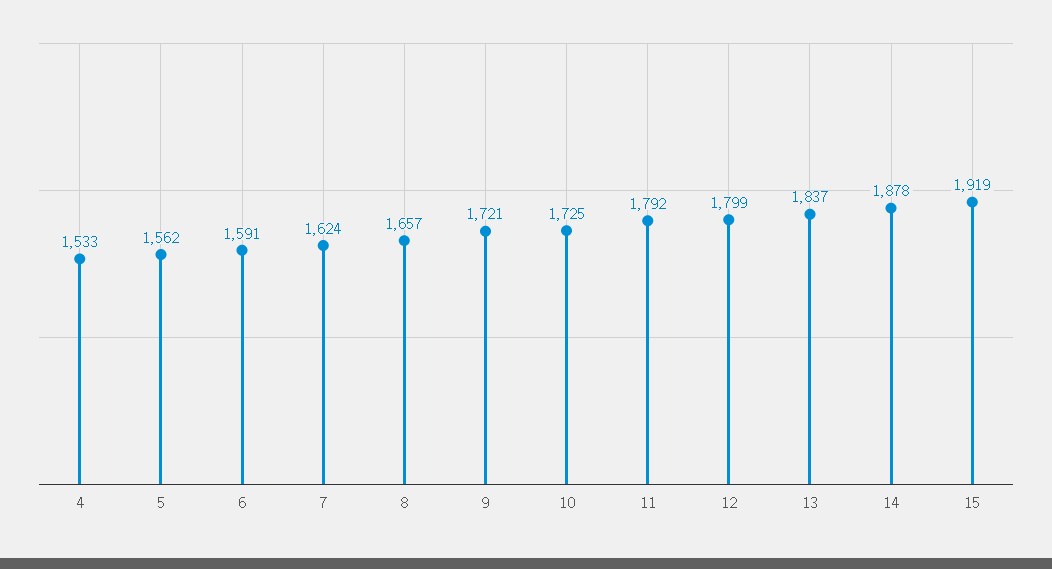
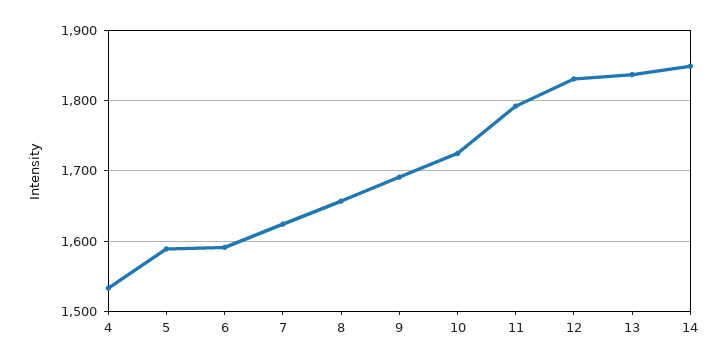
  {
    "4": 1533,
-   "5": 1562,
+   "5": 1590,
    "6": 1591,
    "7": 1624,
    "8": 1657,
-   "9": 1721,
+   "9": 1690,
    "10": 1725,
    "11": 1792,
-   "12": 1799,
+   "12": 1830,
    "13": 1837,
-   "14": 1878,
+   "14": 1850
-   "15": 1919
  }

